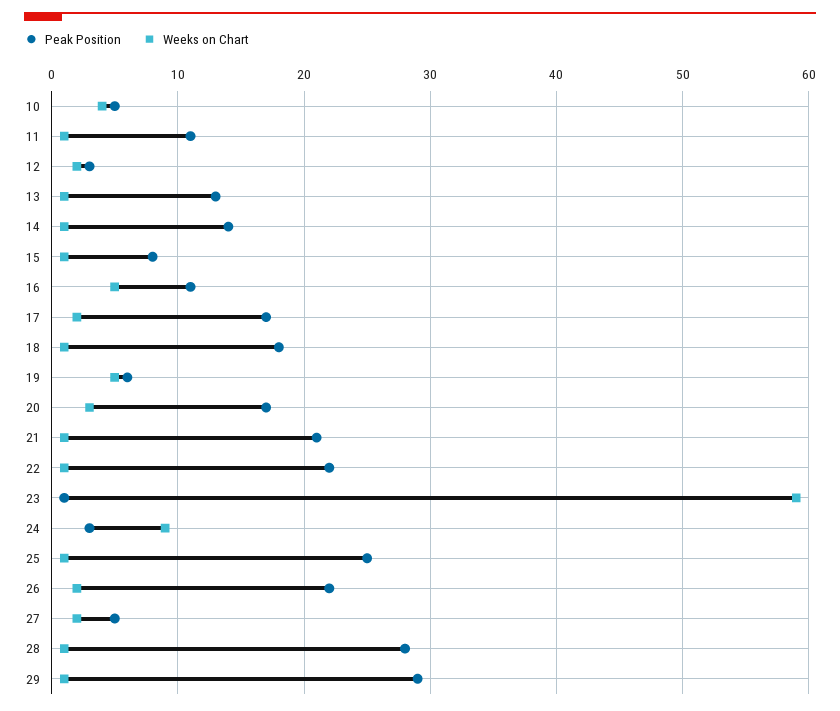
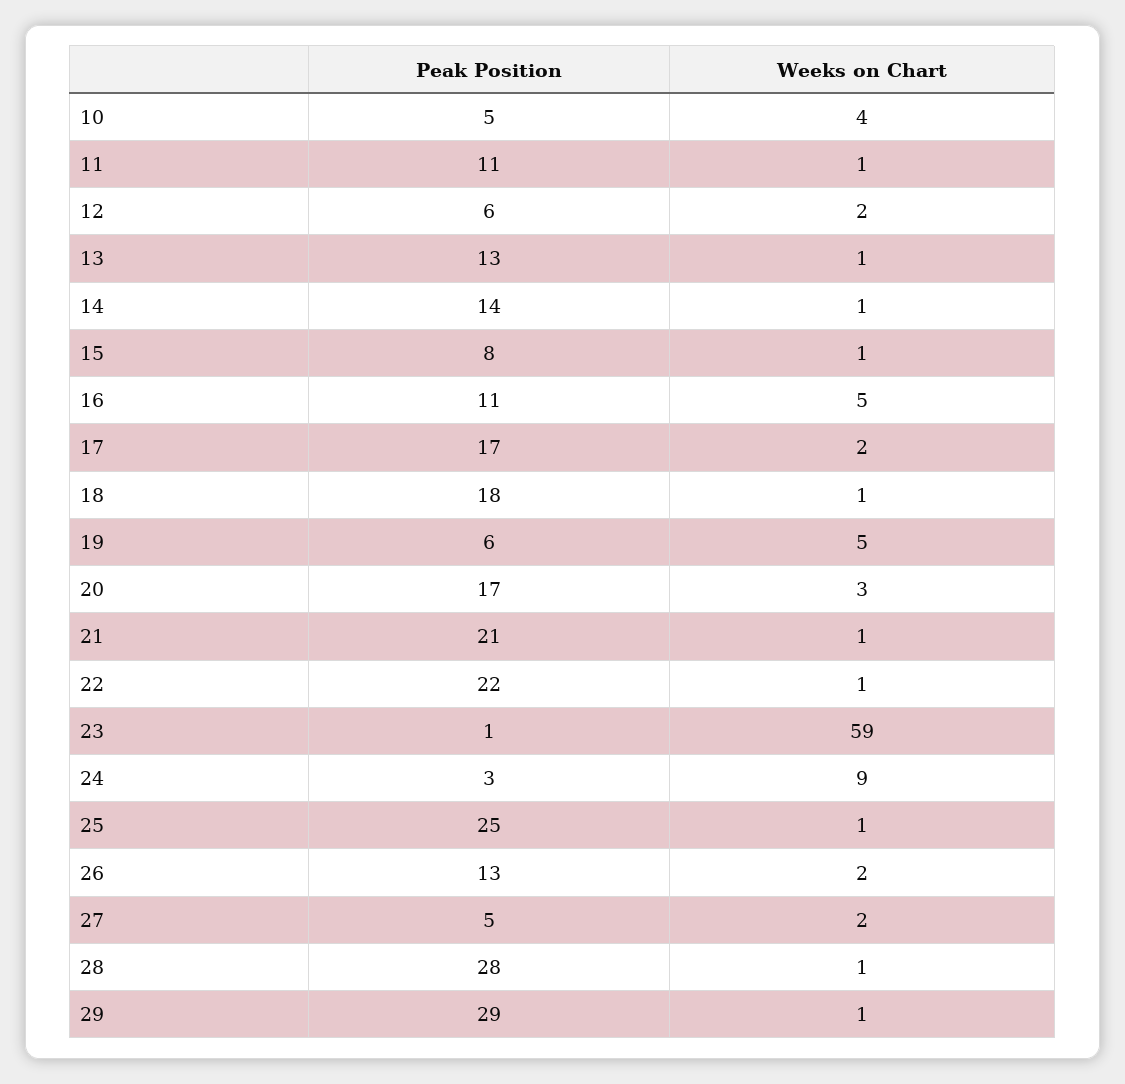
  {
    "Peak Position": {
      "10": 5,
      "11": 11,
-     "12": 3,
+     "12": 6,
      "13": 13,
      "14": 14,
      "15": 8,
      "16": 11,
      "17": 17,
      "18": 18,
      "19": 6,
      "20": 17,
      "21": 21,
      "22": 22,
      "23": 1,
      "24": 3,
      "25": 25,
-     "26": 22,
+     "26": 13,
      "27": 5,
      "28": 28,
      "29": 29
    },
    "Weeks on Chart": {
      "10": 4,
      "11": 1,
      "12": 2,
      "13": 1,
      "14": 1,
      "15": 1,
      "16": 5,
      "17": 2,
      "18": 1,
      "19": 5,
      "20": 3,
      "21": 1,
      "22": 1,
      "23": 59,
      "24": 9,
      "25": 1,
      "26": 2,
      "27": 2,
      "28": 1,
      "29": 1
    }
  }

